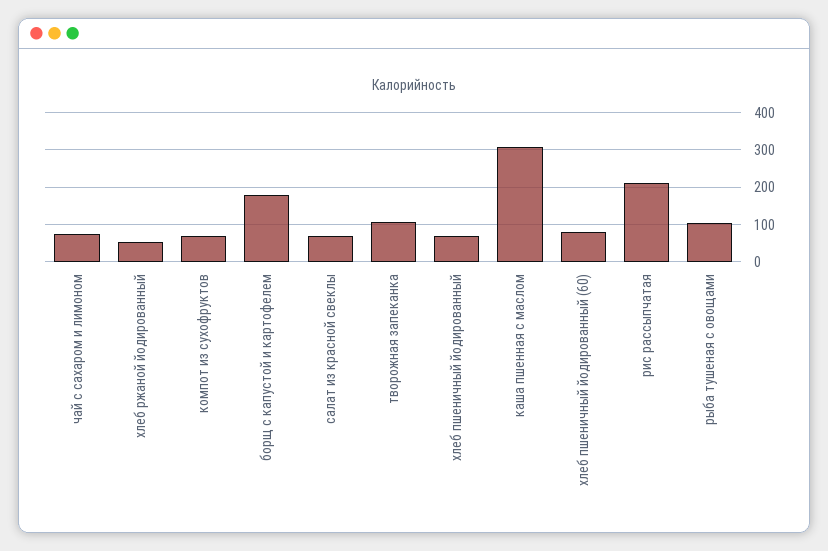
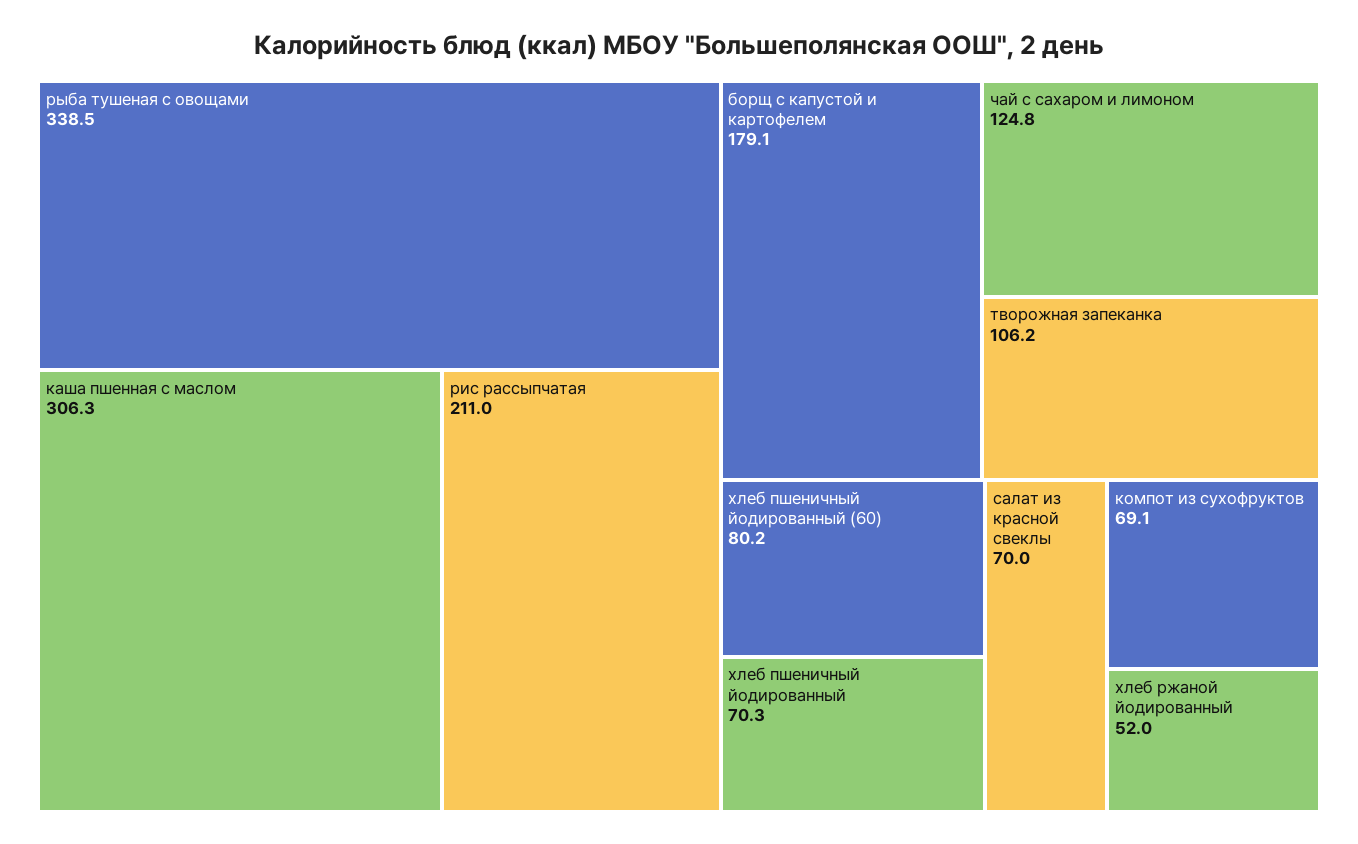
  {
-   "чай с сахаром и лимоном": 80,
+   "чай с сахаром и лимоном": 124.8,
    "хлеб ржаной йодированный": 52,
    "компот из сухофруктов": 69.1,
    "борщ с капустой и картофелем": 179.1,
    "салат из красной свеклы": 70,
    "творожная запеканка": 106.2,
    "хлеб пшеничный йодированный": 70.3,
    "каша пшенная с маслом": 306.3,
    "хлеб пшеничный йодированный (60)": 80.2,
    "рис рассыпчатая": 211,
-   "рыба тушеная с овощами": 100
+   "рыба тушеная с овощами": 338.5
  }

